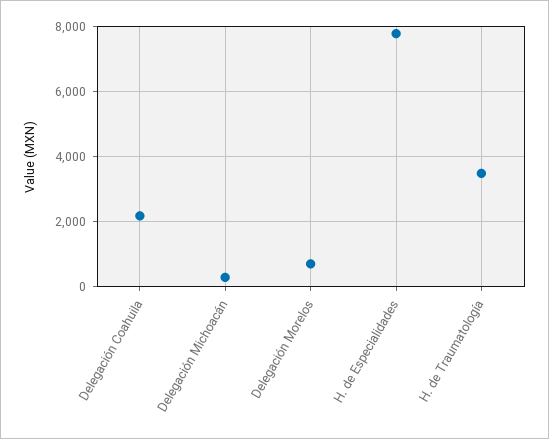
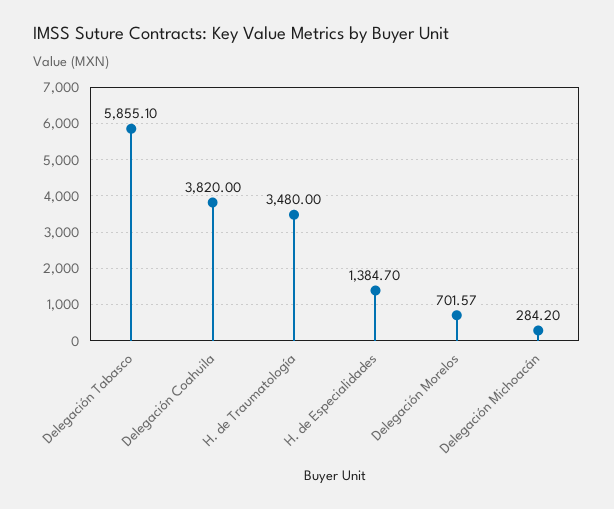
  {
-   "Delegación Coahuila": 2200,
+   "Delegación Coahuila": 3820,
    "Delegación Michoacán": 284.2,
    "Delegación Morelos": 701.57,
-   "H. de Especialidades": 7800,
+   "H. de Especialidades": 1384.7,
-   "H. de Traumatología": 3480
+   "H. de Traumatología": 3480,
+   "Delegación Tabasco": 5855.1
  }

